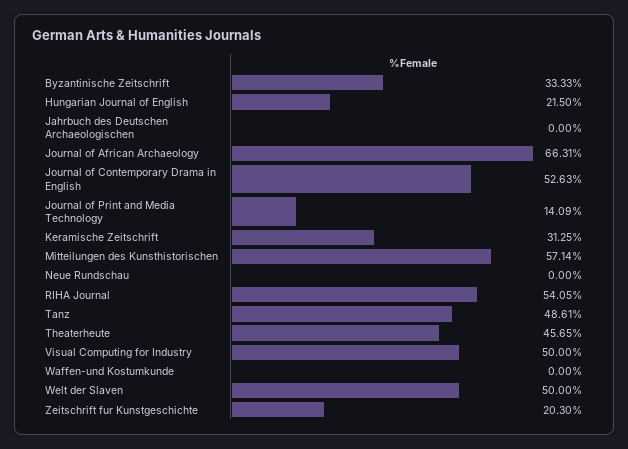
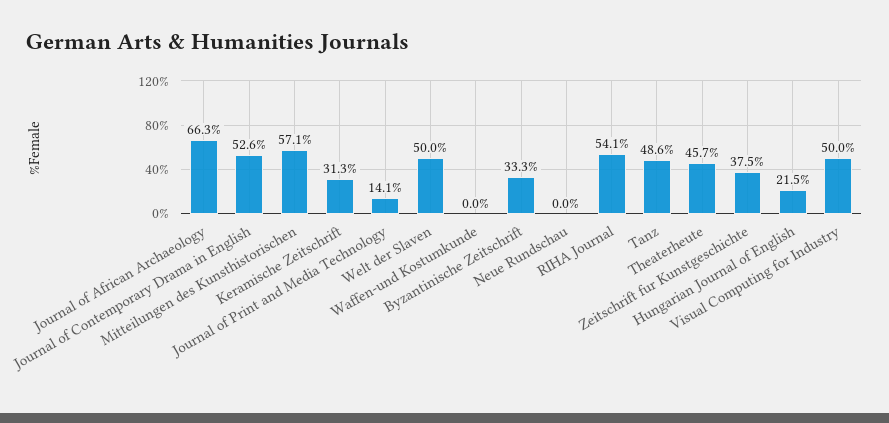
  {
    "Byzantinische Zeitschrift": 33.33,
    "Hungarian Journal of English": 21.5,
-   "Jahrbuch des Deutschen Archaeologischen": 0,
    "Journal of African Archaeology": 66.31,
    "Journal of Contemporary Drama in English": 52.63,
    "Journal of Print and Media Technology": 14.09,
    "Keramische Zeitschrift": 31.25,
    "Mitteilungen des Kunsthistorischen": 57.14,
    "Neue Rundschau": 0,
    "RIHA Journal": 54.05,
    "Tanz": 48.61,
    "Theaterheute": 45.65,
    "Visual Computing for Industry": 50,
    "Waffen-und Kostumkunde": 0,
    "Welt der Slaven": 50,
-   "Zeitschrift fur Kunstgeschichte": 20.3
+   "Zeitschrift fur Kunstgeschichte": 37.5
  }

